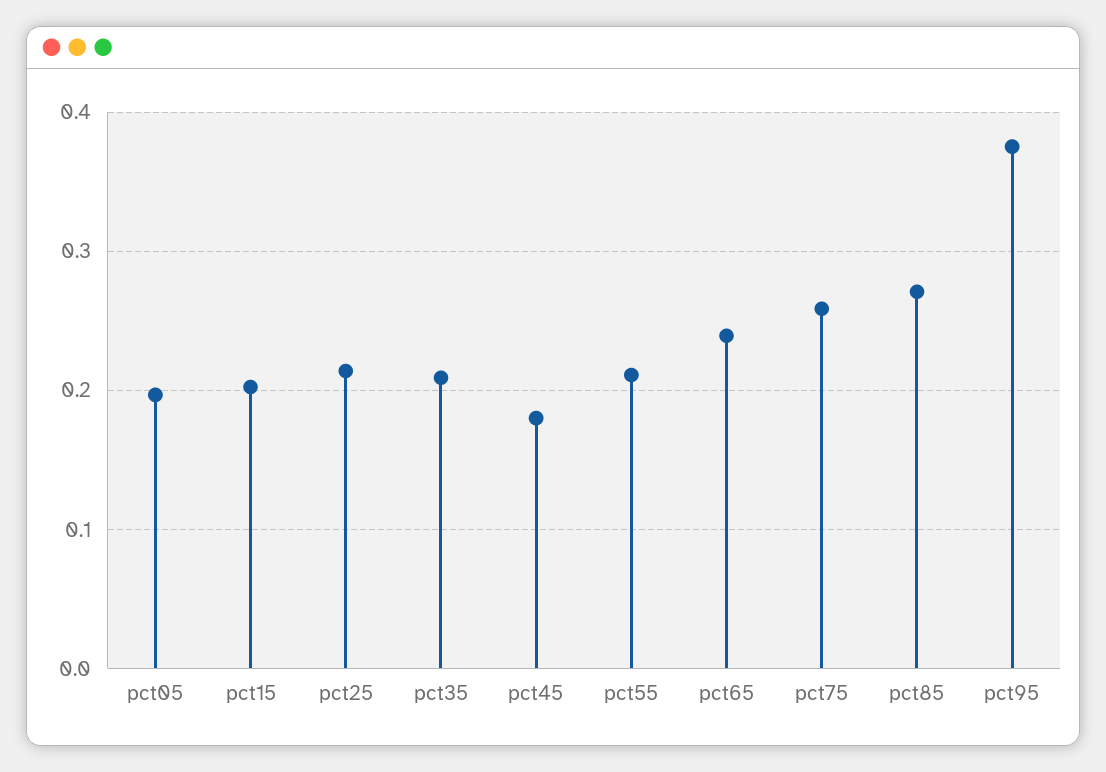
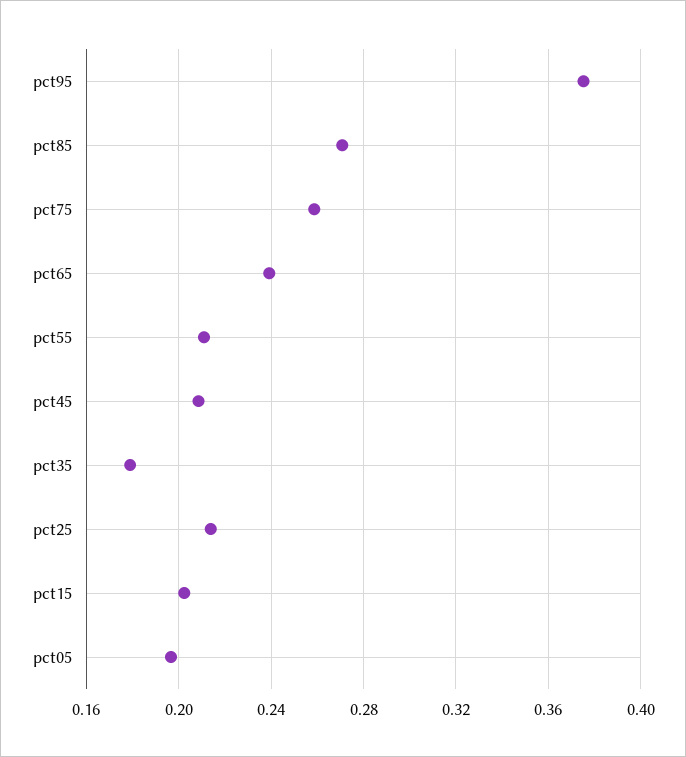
  {
    "pct05": 0.195,
    "pct15": 0.2,
    "pct25": 0.215,
-   "pct35": 0.21,
+   "pct35": 0.18,
-   "pct45": 0.18,
+   "pct45": 0.21,
    "pct55": 0.21,
    "pct65": 0.24,
    "pct75": 0.26,
    "pct85": 0.27,
    "pct95": 0.375
  }

